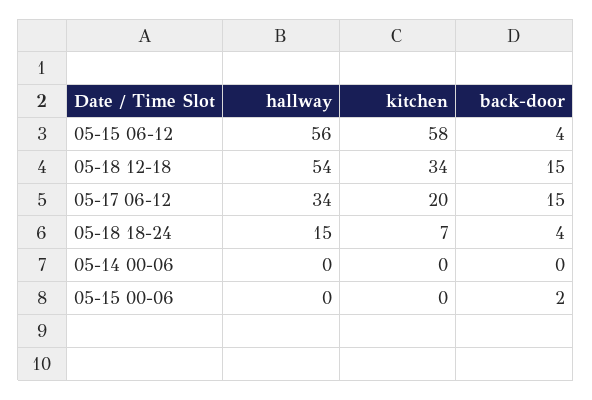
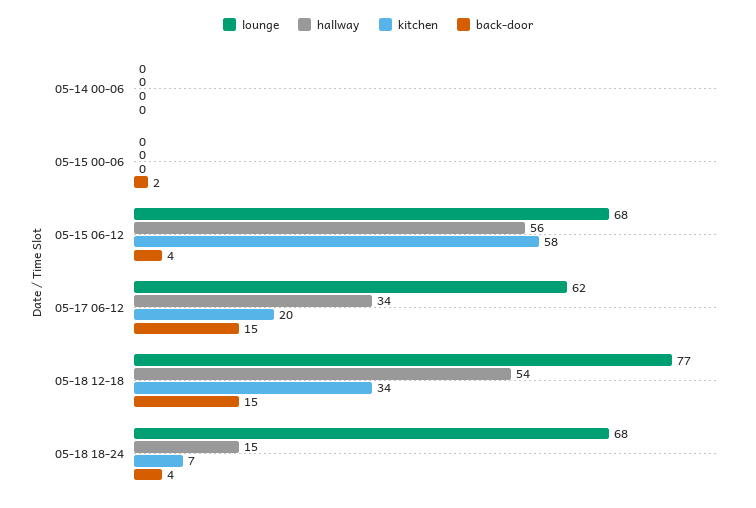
  {
    "hallway": {
      "05-15 06-12": 56,
      "05-18 12-18": 54,
      "05-17 06-12": 34,
      "05-18 18-24": 15,
      "05-14 00-06": 0,
      "05-15 00-06": 0
    },
    "kitchen": {
      "05-15 06-12": 58,
      "05-18 12-18": 34,
      "05-17 06-12": 20,
      "05-18 18-24": 7,
      "05-14 00-06": 0,
      "05-15 00-06": 0
    },
    "back-door": {
      "05-15 06-12": 4,
      "05-18 12-18": 15,
      "05-17 06-12": 15,
      "05-18 18-24": 4,
      "05-14 00-06": 0,
      "05-15 00-06": 2
-   }
+   },
+   "lounge": {
+     "05-14 00-06": 0,
+     "05-15 00-06": 0,
+     "05-15 06-12": 68,
+     "05-17 06-12": 62,
+     "05-18 12-18": 77,
+     "05-18 18-24": 68
+   }
  }

